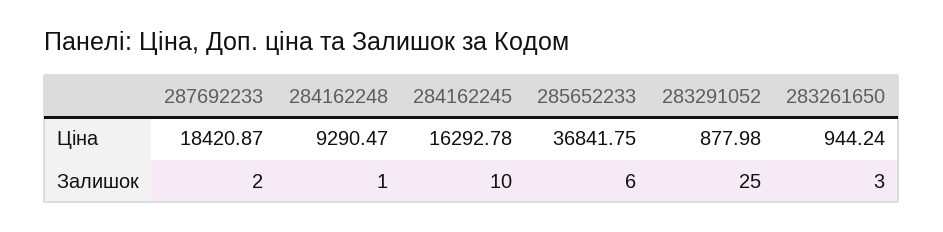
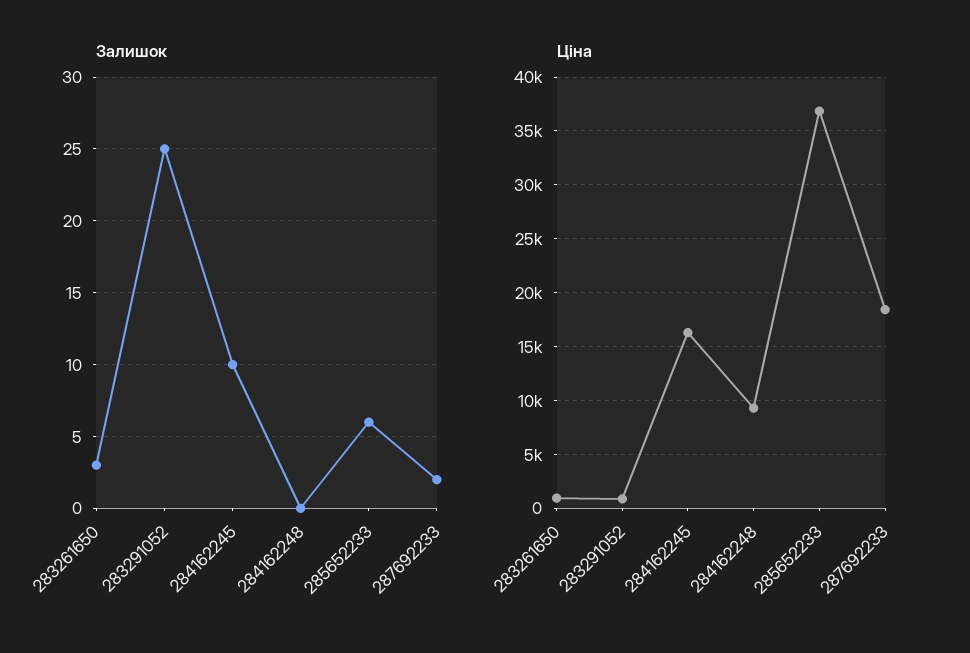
  {
    "Ціна": {
      "287692233": 18420.87,
      "284162248": 9290.47,
      "284162245": 16292.78,
      "285652233": 36841.75,
      "283291052": 877.98,
      "283261650": 944.24
    },
    "Залишок": {
      "287692233": 2,
-     "284162248": 1,
+     "284162248": 0,
      "284162245": 10,
      "285652233": 6,
      "283291052": 25,
      "283261650": 3
    }
  }

